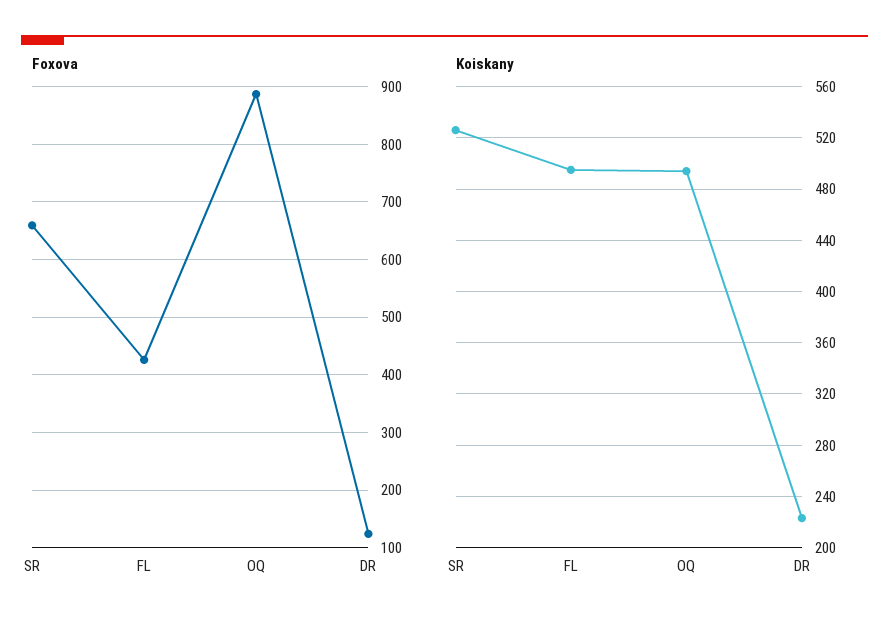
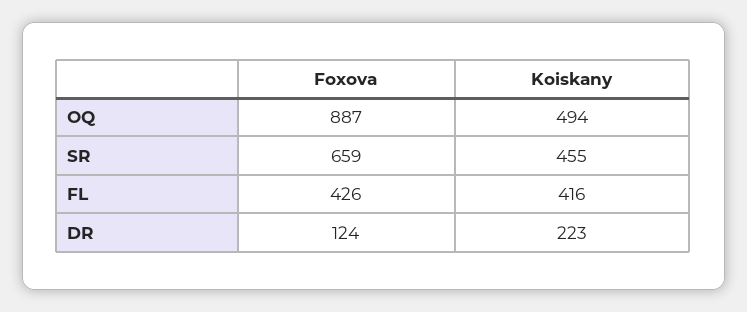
  {
    "Foxova": {
      "SR": 659,
      "FL": 426,
      "OQ": 887,
      "DR": 124
    },
    "Koiskany": {
-     "SR": 525,
+     "SR": 455,
-     "FL": 495,
+     "FL": 416,
      "OQ": 494,
      "DR": 223
    }
  }

